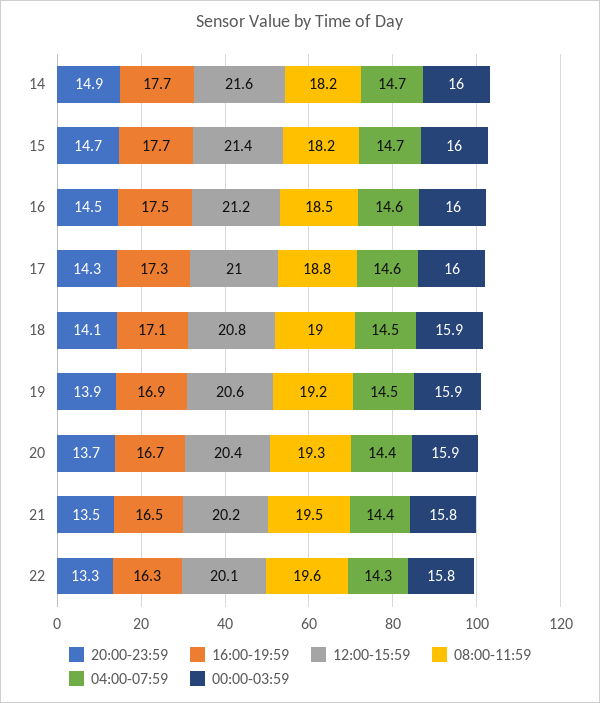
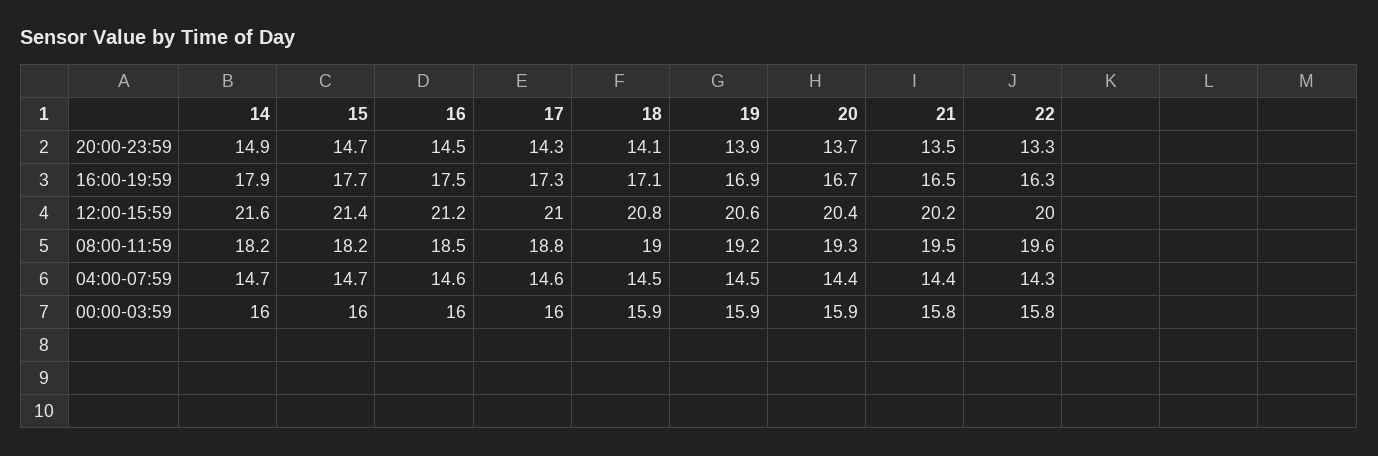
  {
    "20:00-23:59": {
      "14": 14.9,
      "15": 14.7,
      "16": 14.5,
      "17": 14.3,
      "18": 14.1,
      "19": 13.9,
      "20": 13.7,
      "21": 13.5,
      "22": 13.3
    },
    "16:00-19:59": {
-     "14": 17.7,
+     "14": 17.9,
      "15": 17.7,
      "16": 17.5,
      "17": 17.3,
      "18": 17.1,
      "19": 16.9,
      "20": 16.7,
      "21": 16.5,
      "22": 16.3
    },
    "12:00-15:59": {
      "14": 21.6,
      "15": 21.4,
      "16": 21.2,
      "17": 21,
      "18": 20.8,
      "19": 20.6,
      "20": 20.4,
      "21": 20.2,
-     "22": 20.1
+     "22": 20
    },
    "08:00-11:59": {
      "14": 18.2,
      "15": 18.2,
      "16": 18.5,
      "17": 18.8,
      "18": 19,
      "19": 19.2,
      "20": 19.3,
      "21": 19.5,
      "22": 19.6
    },
    "04:00-07:59": {
      "14": 14.7,
      "15": 14.7,
      "16": 14.6,
      "17": 14.6,
      "18": 14.5,
      "19": 14.5,
      "20": 14.4,
      "21": 14.4,
      "22": 14.3
    },
    "00:00-03:59": {
      "14": 16,
      "15": 16,
      "16": 16,
      "17": 16,
      "18": 15.9,
      "19": 15.9,
      "20": 15.9,
      "21": 15.8,
      "22": 15.8
    }
  }

